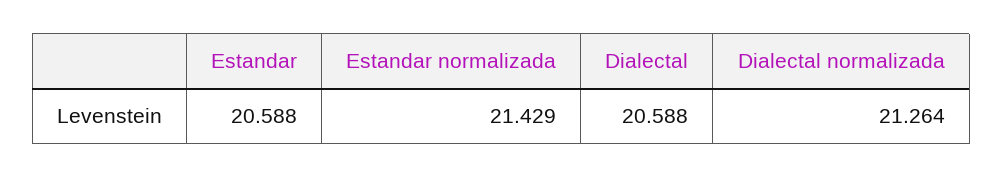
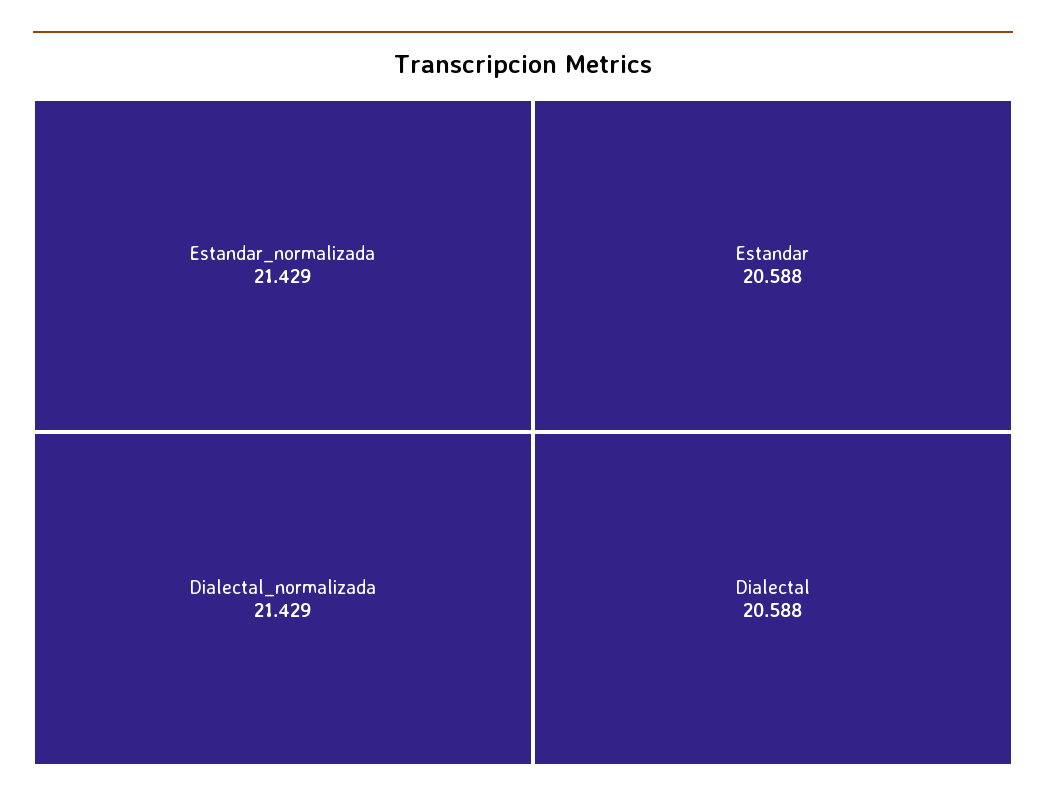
  {
    "Estandar": 20.588,
    "Estandar normalizada": 21.429,
    "Dialectal": 20.588,
-   "Dialectal normalizada": 21.264
+   "Dialectal normalizada": 21.429
  }

